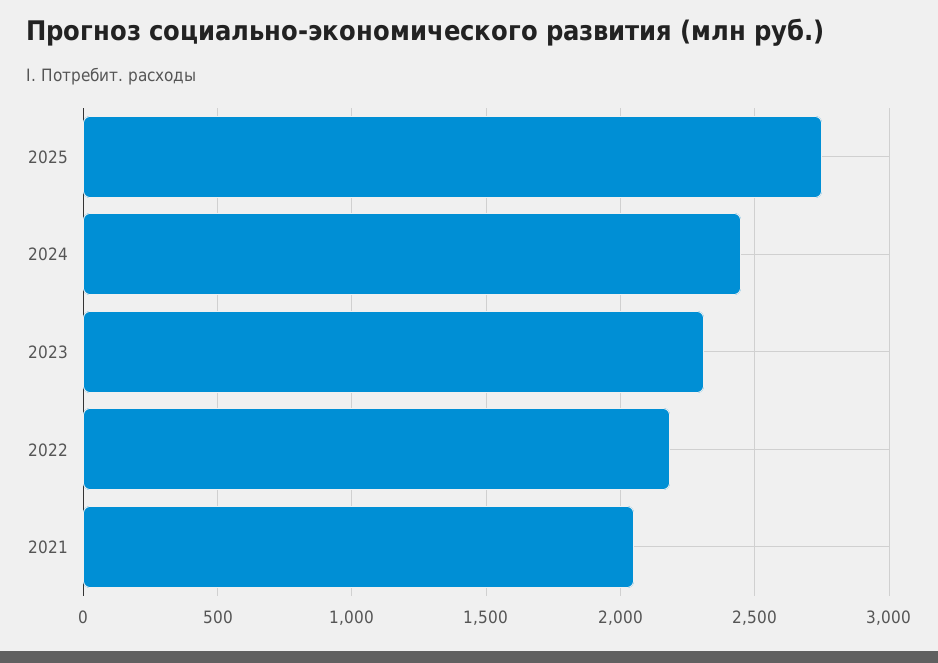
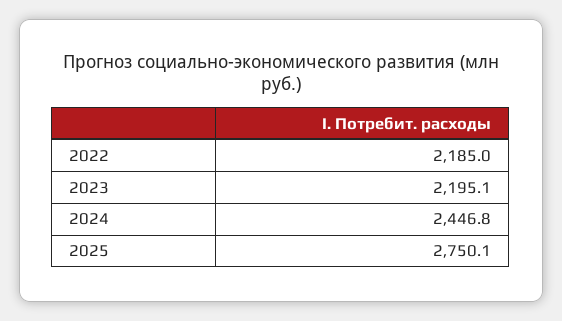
  {
    "2025": 2750.1,
    "2024": 2446.8,
-   "2023": 2300,
+   "2023": 2195.1,
-   "2022": 2185,
+   "2022": 2185
-   "2021": 2050
  }

